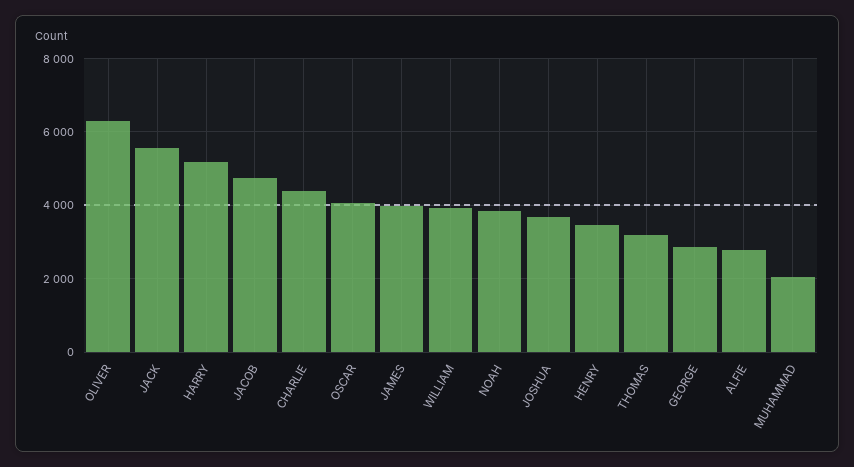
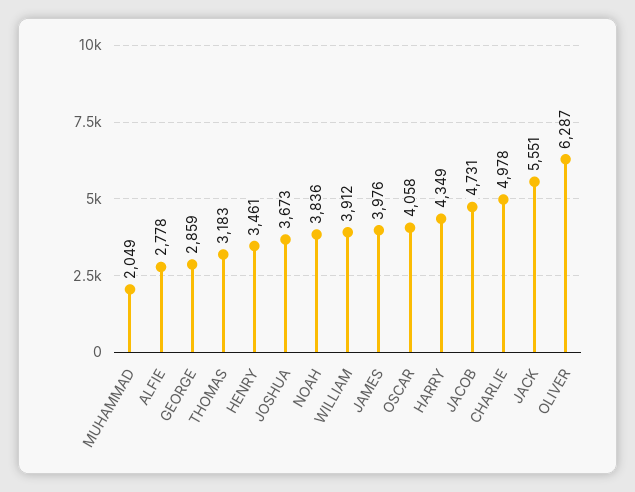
  {
    "OLIVER": 6287,
    "JACK": 5551,
-   "HARRY": 5200,
+   "HARRY": 4349,
    "JACOB": 4731,
-   "CHARLIE": 4400,
+   "CHARLIE": 4978,
    "OSCAR": 4058,
    "JAMES": 3976,
    "WILLIAM": 3912,
    "NOAH": 3836,
    "JOSHUA": 3673,
    "HENRY": 3461,
    "THOMAS": 3183,
    "GEORGE": 2859,
    "ALFIE": 2778,
    "MUHAMMAD": 2049
  }

